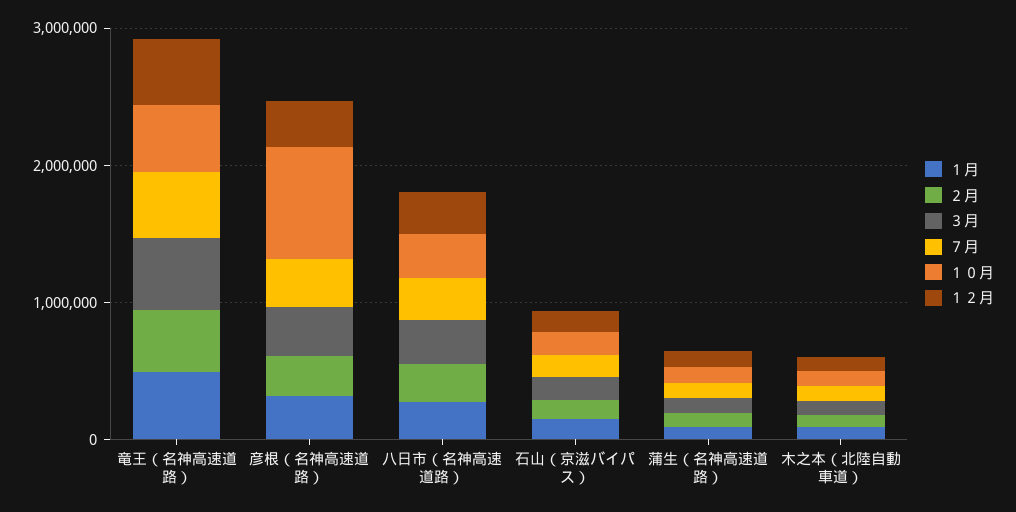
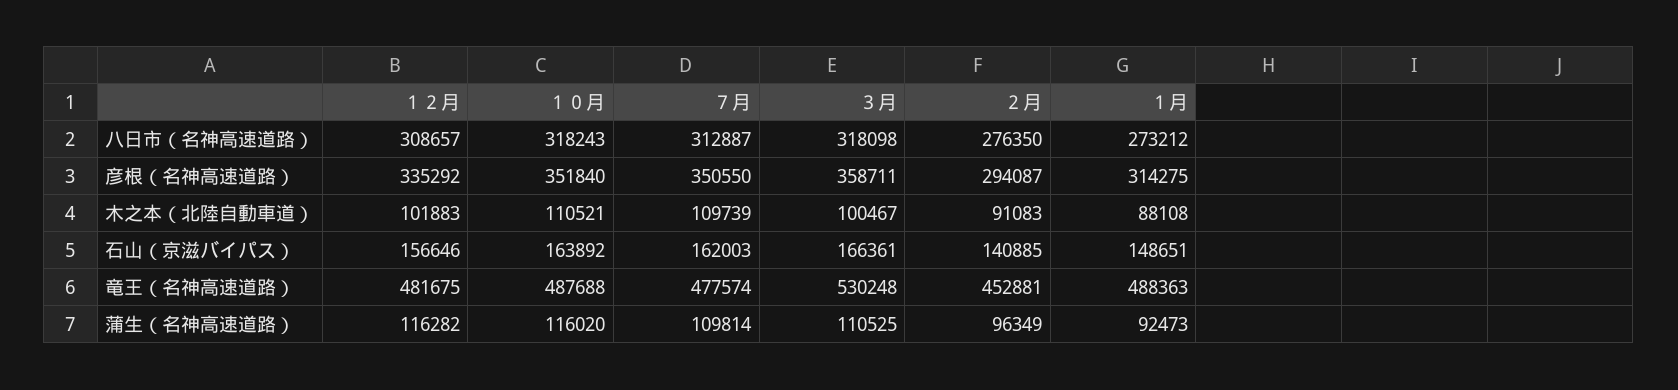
  {
    "１月": {
      "竜王（名神高速道路）": 488363,
      "彦根（名神高速道路）": 314275,
      "八日市（名神高速道路）": 273212,
      "石山（京滋バイパス）": 148651,
      "蒲生（名神高速道路）": 92473,
      "木之本（北陸自動車道）": 88108
    },
    "２月": {
      "竜王（名神高速道路）": 452881,
      "彦根（名神高速道路）": 294087,
      "八日市（名神高速道路）": 276350,
      "石山（京滋バイパス）": 140885,
      "蒲生（名神高速道路）": 96349,
      "木之本（北陸自動車道）": 91083
    },
    "３月": {
      "竜王（名神高速道路）": 530248,
      "彦根（名神高速道路）": 358711,
      "八日市（名神高速道路）": 318098,
      "石山（京滋バイパス）": 166361,
      "蒲生（名神高速道路）": 110525,
      "木之本（北陸自動車道）": 100467
    },
    "７月": {
      "竜王（名神高速道路）": 477574,
      "彦根（名神高速道路）": 350550,
      "八日市（名神高速道路）": 312887,
      "石山（京滋バイパス）": 162003,
      "蒲生（名神高速道路）": 109814,
      "木之本（北陸自動車道）": 109739
    },
    "１０月": {
      "竜王（名神高速道路）": 487688,
-     "彦根（名神高速道路）": 800000,
+     "彦根（名神高速道路）": 351840,
      "八日市（名神高速道路）": 318243,
      "石山（京滋バイパス）": 163892,
      "蒲生（名神高速道路）": 116020,
      "木之本（北陸自動車道）": 110521
    },
    "１２月": {
      "竜王（名神高速道路）": 481675,
      "彦根（名神高速道路）": 335292,
      "八日市（名神高速道路）": 308657,
      "石山（京滋バイパス）": 156646,
      "蒲生（名神高速道路）": 116282,
      "木之本（北陸自動車道）": 101883
    }
  }

